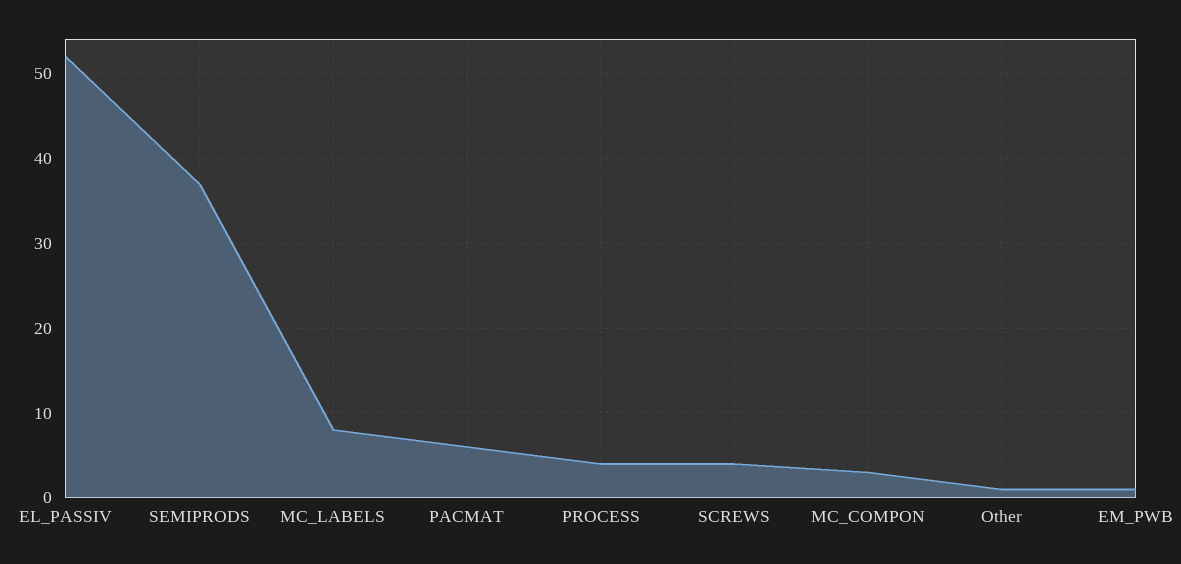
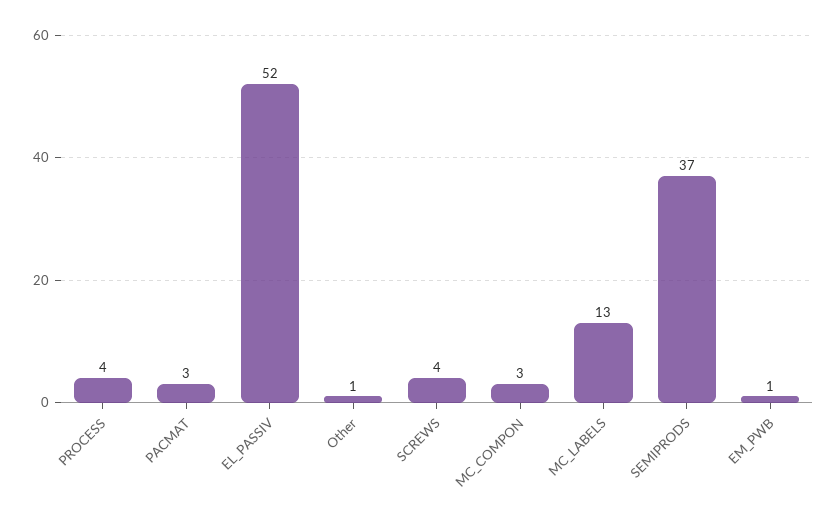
  {
    "EL_PASSIV": 52,
    "SEMIPRODS": 37,
-   "MC_LABELS": 8,
+   "MC_LABELS": 13,
-   "PACMAT": 6,
+   "PACMAT": 3,
    "PROCESS": 4,
    "SCREWS": 4,
    "MC_COMPON": 3,
    "Other": 1,
    "EM_PWB": 1
  }

